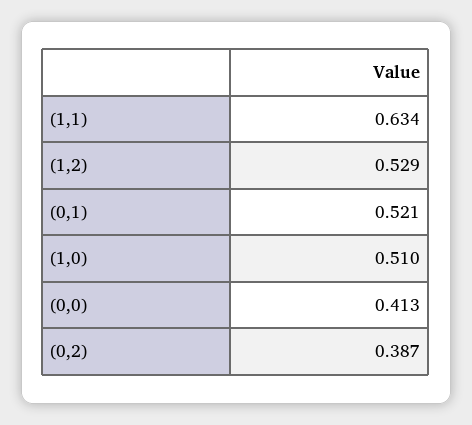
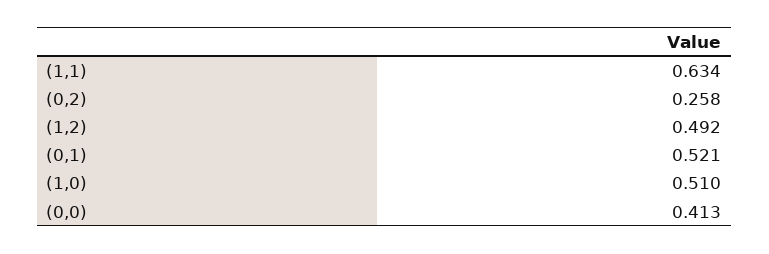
  {
    "(1,1)": 0.634,
-   "(1,2)": 0.529,
+   "(1,2)": 0.492,
    "(0,1)": 0.521,
    "(1,0)": 0.51,
    "(0,0)": 0.413,
-   "(0,2)": 0.387
+   "(0,2)": 0.258
  }

